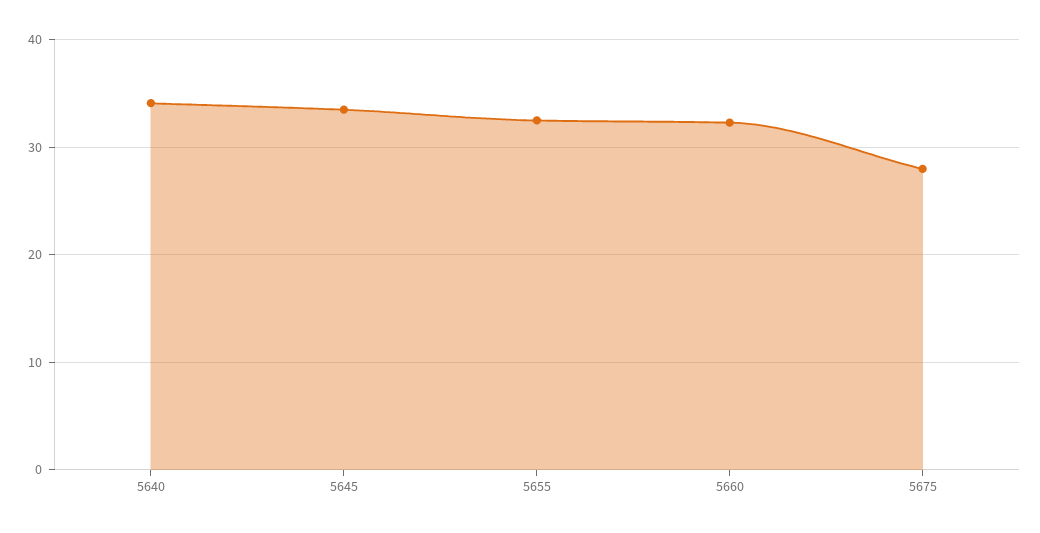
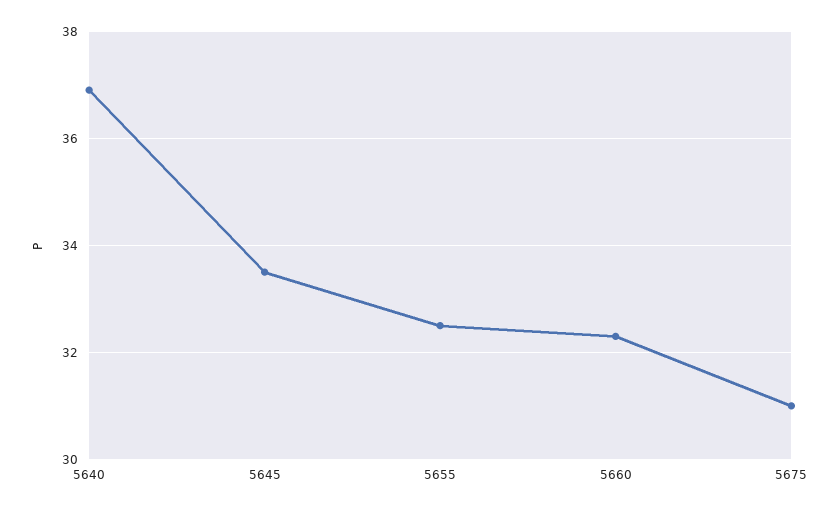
  {
-   "5640": 34,
+   "5640": 37,
    "5645": 33.5,
    "5655": 32.5,
    "5660": 32.5,
-   "5675": 28
+   "5675": 31
  }

